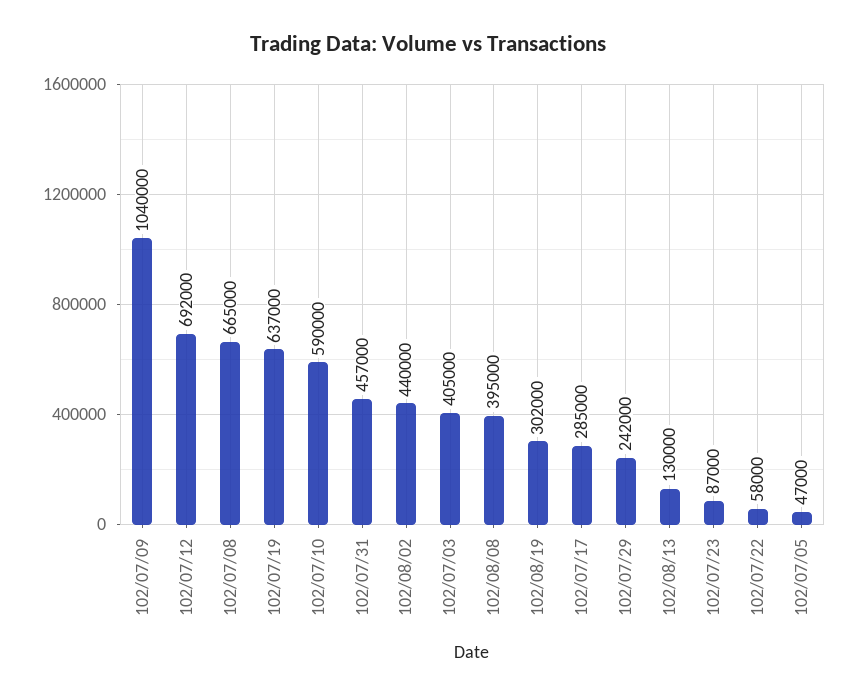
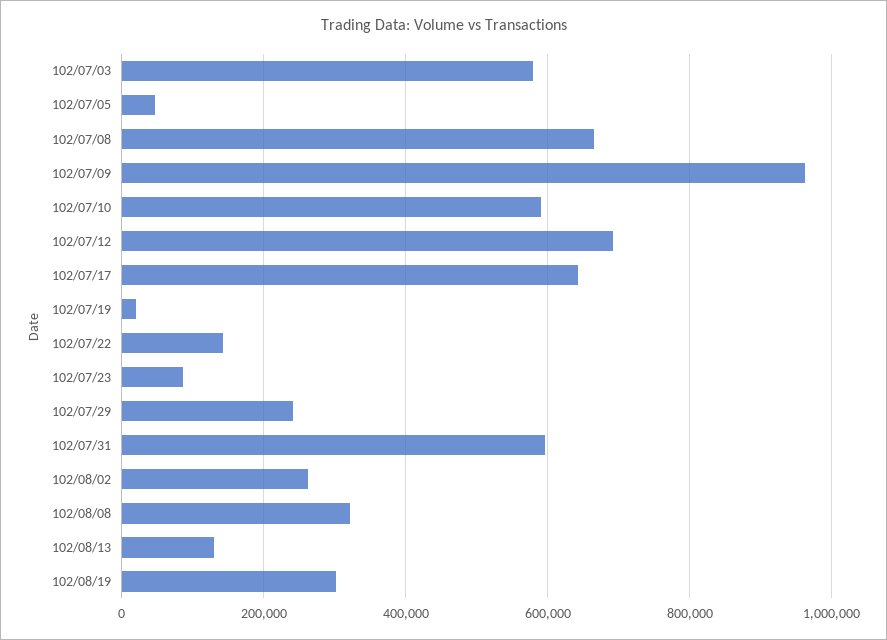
  {
-   "102/07/09": 1040000,
+   "102/07/09": 960000,
    "102/07/12": 692000,
    "102/07/08": 665000,
-   "102/07/19": 637000,
+   "102/07/19": 20000,
    "102/07/10": 590000,
-   "102/07/31": 457000,
+   "102/07/31": 600000,
-   "102/08/02": 440000,
+   "102/08/02": 260000,
-   "102/07/03": 405000,
+   "102/07/03": 580000,
-   "102/08/08": 395000,
+   "102/08/08": 320000,
    "102/08/19": 302000,
-   "102/07/17": 285000,
+   "102/07/17": 640000,
    "102/07/29": 242000,
    "102/08/13": 130000,
    "102/07/23": 87000,
-   "102/07/22": 58000,
+   "102/07/22": 140000,
    "102/07/05": 47000
  }

